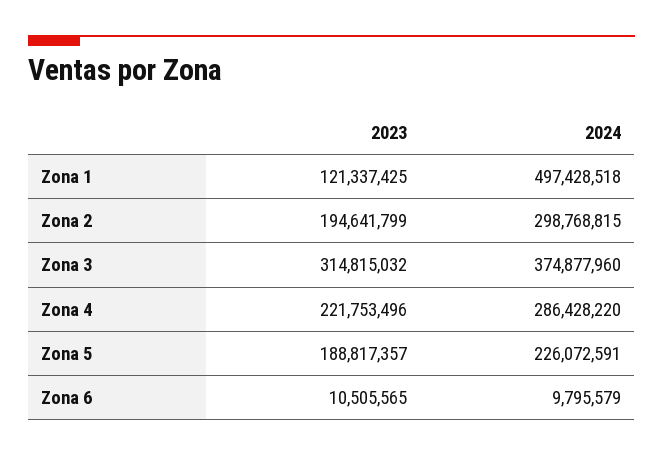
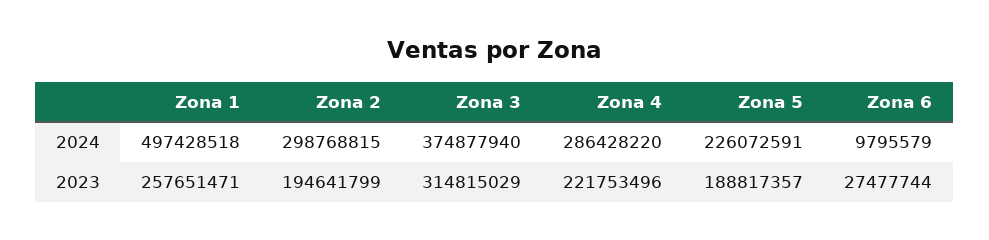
  {
    "2023": {
-     "Zona 1": 121337425,
+     "Zona 1": 257651471,
      "Zona 2": 194641799,
-     "Zona 3": 314815032,
+     "Zona 3": 314815029,
      "Zona 4": 221753496,
      "Zona 5": 188817357,
-     "Zona 6": 10505565
+     "Zona 6": 27477744
    },
    "2024": {
      "Zona 1": 497428518,
      "Zona 2": 298768815,
-     "Zona 3": 374877960,
+     "Zona 3": 374877940,
      "Zona 4": 286428220,
      "Zona 5": 226072591,
      "Zona 6": 9795579
    }
  }

